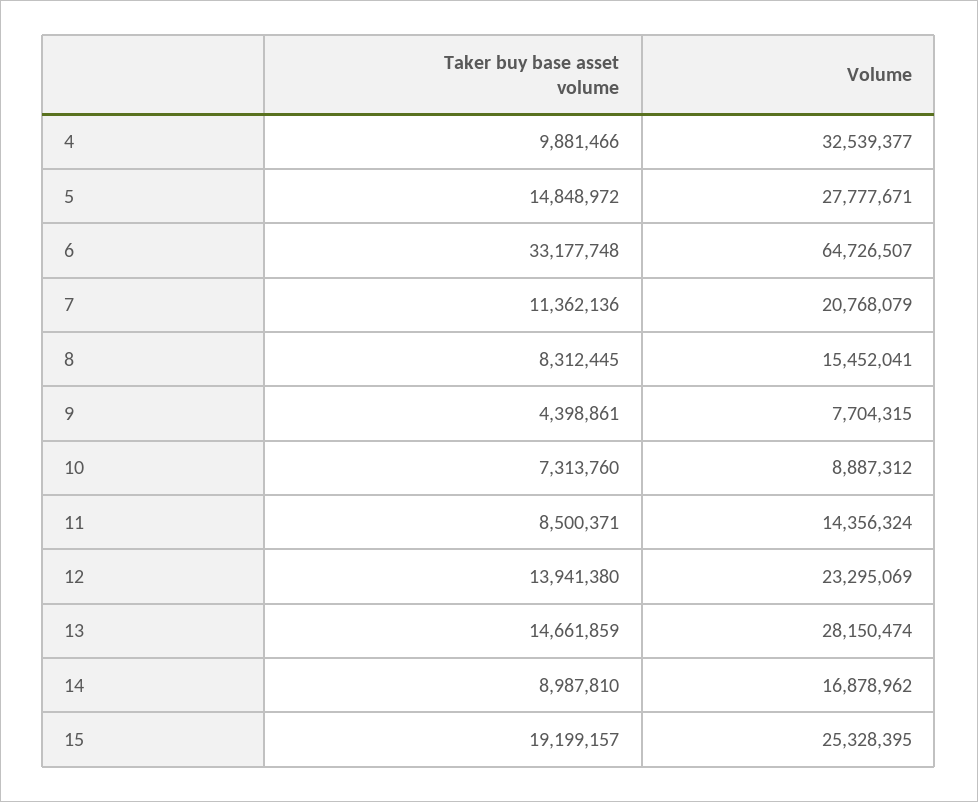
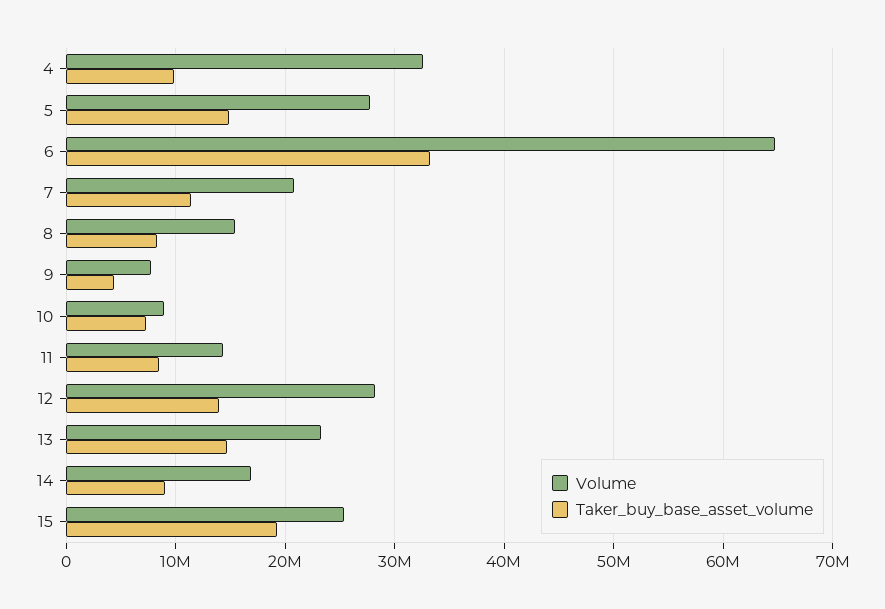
  {
    "Taker buy base asset volume": {
      "4": 9881466,
      "5": 14848972,
      "6": 33177748,
      "7": 11362136,
      "8": 8312445,
      "9": 4398861,
      "10": 7313760,
      "11": 8500371,
      "12": 13941380,
      "13": 14661859,
      "14": 8987810,
      "15": 19199157
    },
    "Volume": {
      "4": 32539377,
      "5": 27777671,
      "6": 64726507,
      "7": 20768079,
      "8": 15452041,
      "9": 7704315,
      "10": 8887312,
      "11": 14356324,
-     "12": 23295069,
+     "12": 28000000,
-     "13": 28150474,
+     "13": 23000000,
      "14": 16878962,
      "15": 25328395
    }
  }

